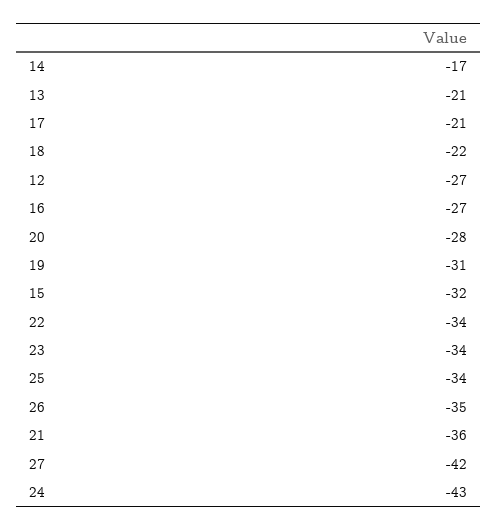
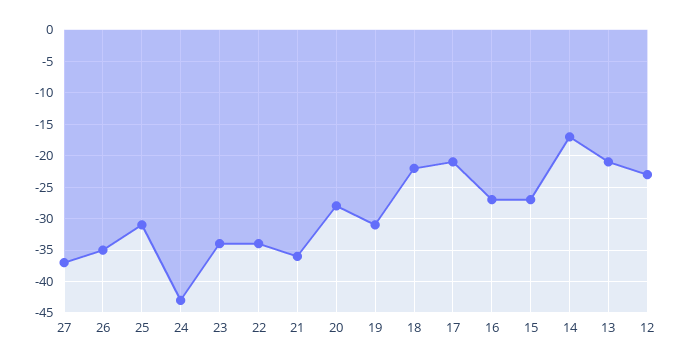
  {
    "14": -17,
    "13": -21,
    "17": -21,
    "18": -22,
-   "12": -27,
+   "12": -23,
    "16": -27,
    "20": -28,
    "19": -31,
-   "15": -32,
+   "15": -27,
    "22": -34,
    "23": -34,
-   "25": -34,
+   "25": -31,
    "26": -35,
    "21": -36,
-   "27": -42,
+   "27": -37,
    "24": -43
  }

